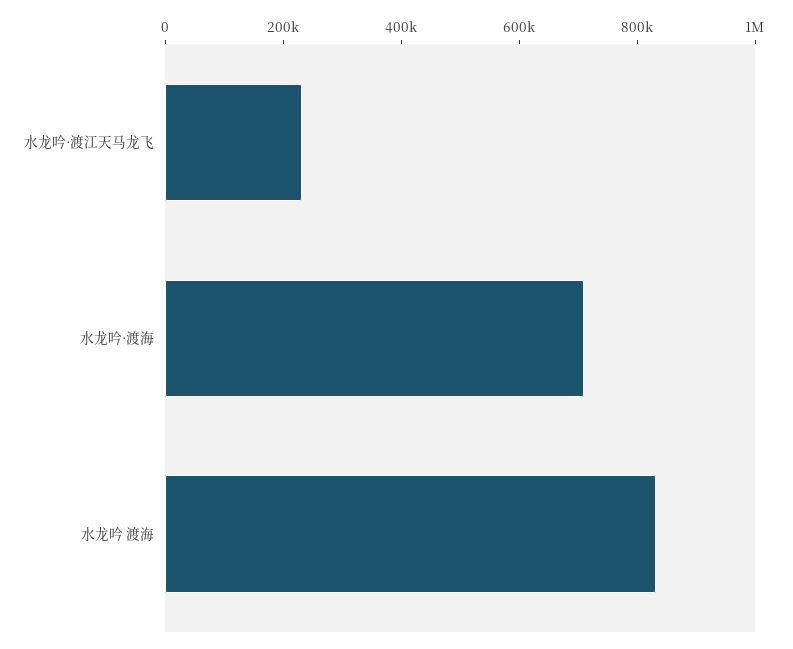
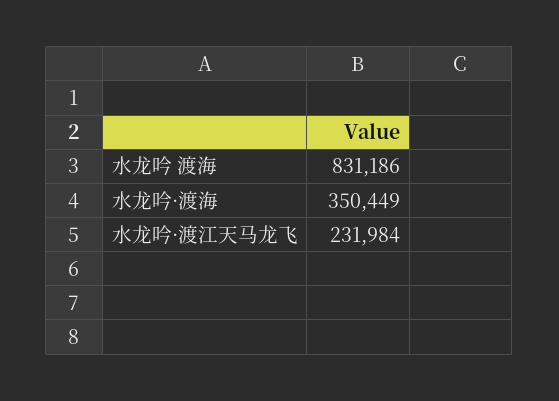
  {
    "水龙吟·渡江天马龙飞": 231984,
-   "水龙吟·渡海": 700000,
+   "水龙吟·渡海": 350449,
    "水龙吟 渡海": 831186
  }

